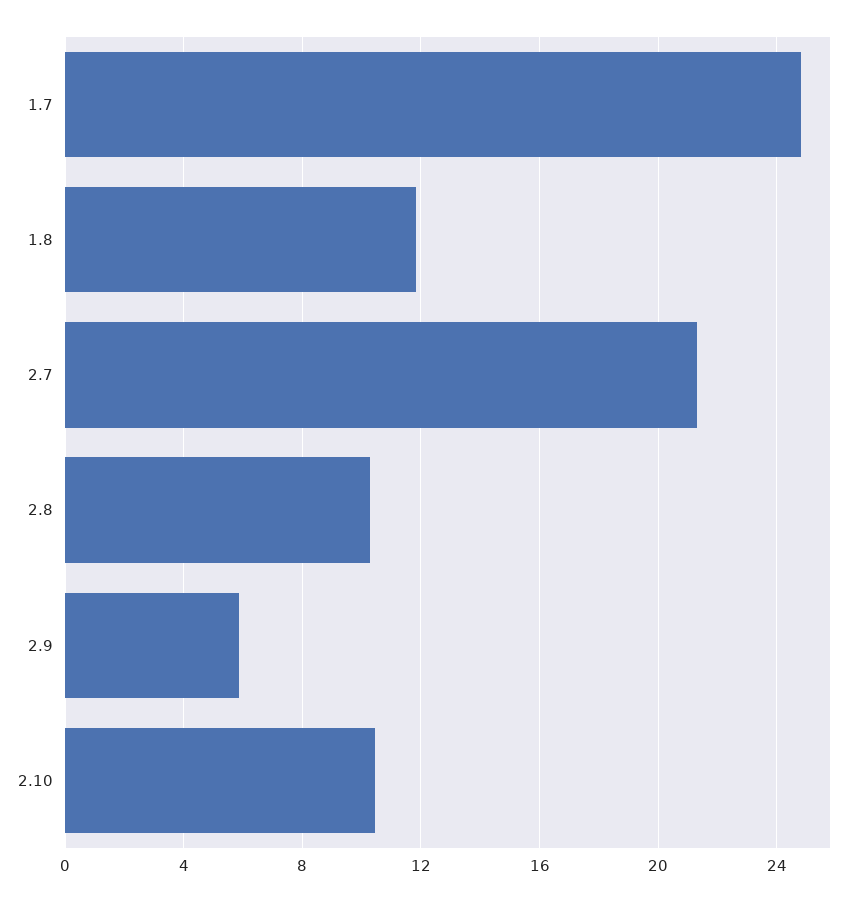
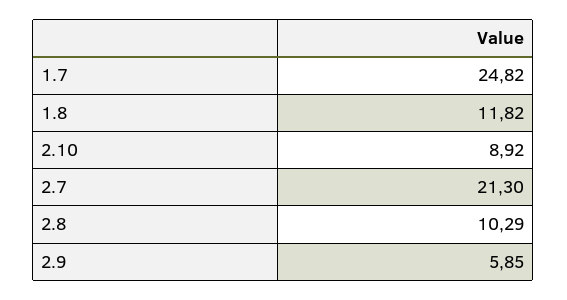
  {
    "1.7": 24.82,
    "1.8": 11.82,
    "2.7": 21.3,
    "2.8": 10.29,
    "2.9": 5.85,
-   "2.10": 10.5
+   "2.10": 8.92
  }

